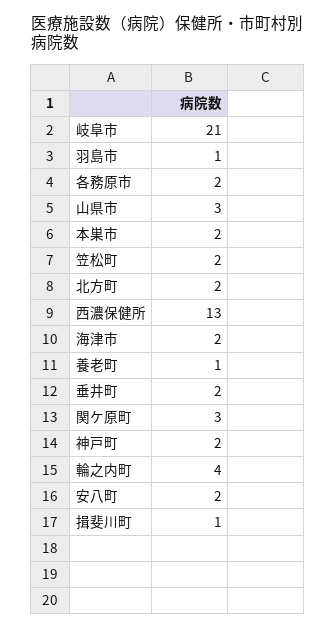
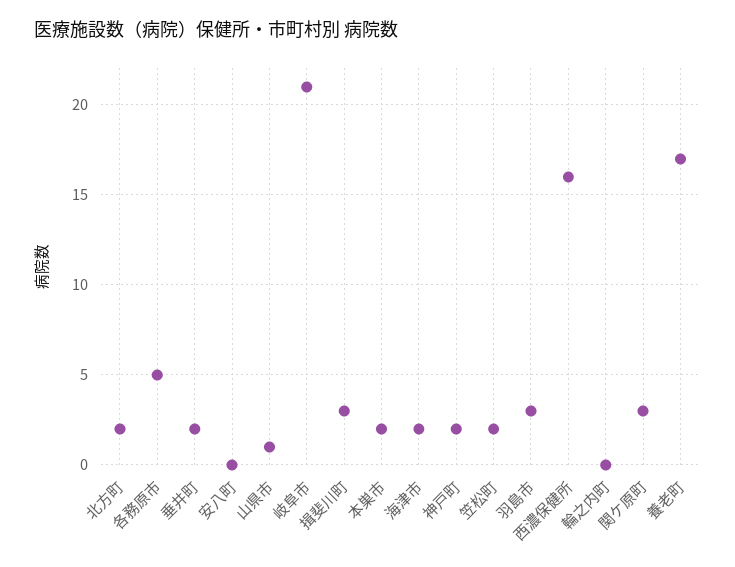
  {
    "岐阜市": 21,
-   "羽島市": 1,
+   "羽島市": 3,
-   "各務原市": 2,
+   "各務原市": 5,
-   "山県市": 3,
+   "山県市": 1,
    "本巣市": 2,
    "笠松町": 2,
    "北方町": 2,
-   "西濃保健所": 13,
+   "西濃保健所": 16,
    "海津市": 2,
-   "養老町": 1,
+   "養老町": 17,
    "垂井町": 2,
    "関ケ原町": 3,
    "神戸町": 2,
-   "輪之内町": 4,
+   "輪之内町": 0,
-   "安八町": 2,
+   "安八町": 0,
-   "揖斐川町": 1
+   "揖斐川町": 3
  }

